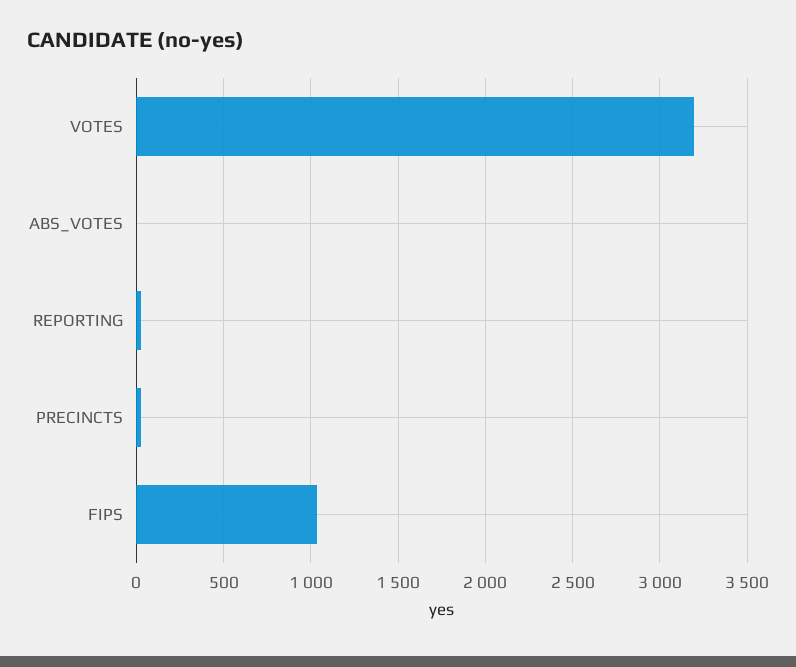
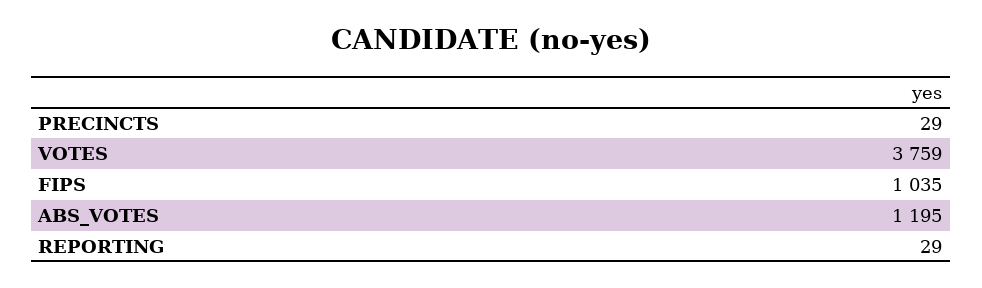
  {
-   "VOTES": 3200,
+   "VOTES": 3759,
-   "ABS_VOTES": 0,
+   "ABS_VOTES": 1195,
    "REPORTING": 29,
    "PRECINCTS": 29,
    "FIPS": 1035
  }

